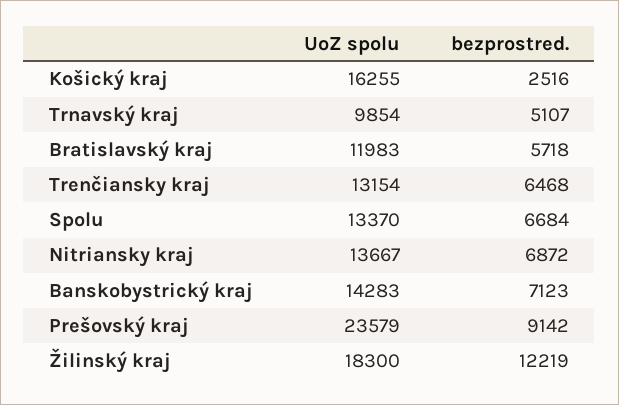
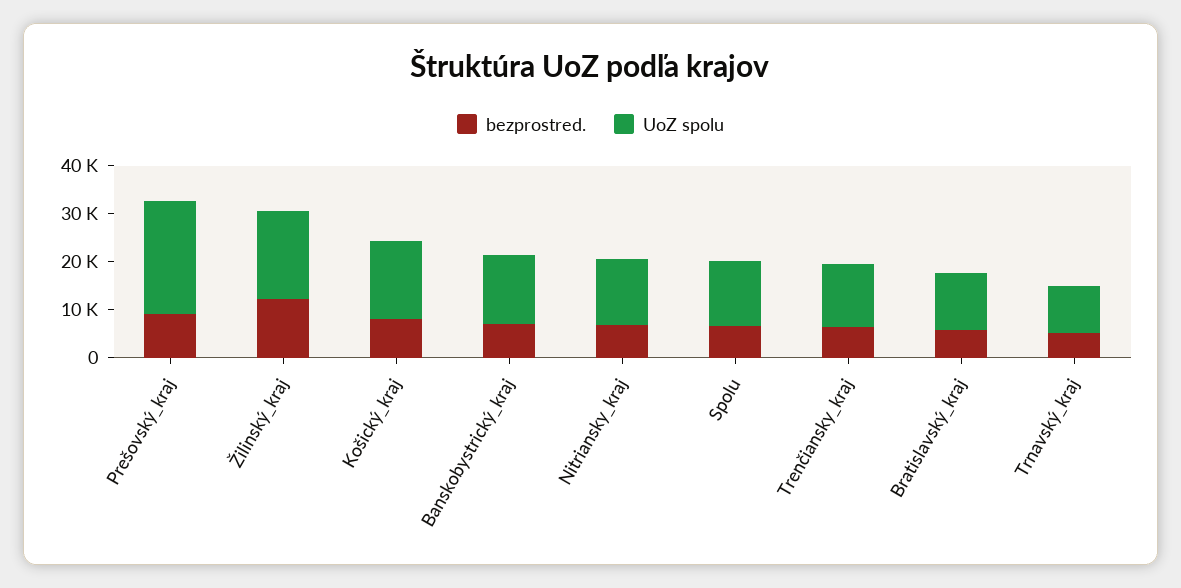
  {
    "UoZ spolu": {
      "Košický kraj": 16255,
      "Trnavský kraj": 9854,
      "Bratislavský kraj": 11983,
      "Trenčiansky kraj": 13154,
      "Spolu": 13370,
      "Nitriansky kraj": 13667,
      "Banskobystrický kraj": 14283,
      "Prešovský kraj": 23579,
      "Žilinský kraj": 18300
    },
    "bezprostred.": {
-     "Košický kraj": 2516,
+     "Košický kraj": 8000,
      "Trnavský kraj": 5107,
      "Bratislavský kraj": 5718,
      "Trenčiansky kraj": 6468,
      "Spolu": 6684,
      "Nitriansky kraj": 6872,
      "Banskobystrický kraj": 7123,
      "Prešovský kraj": 9142,
      "Žilinský kraj": 12219
    }
  }

